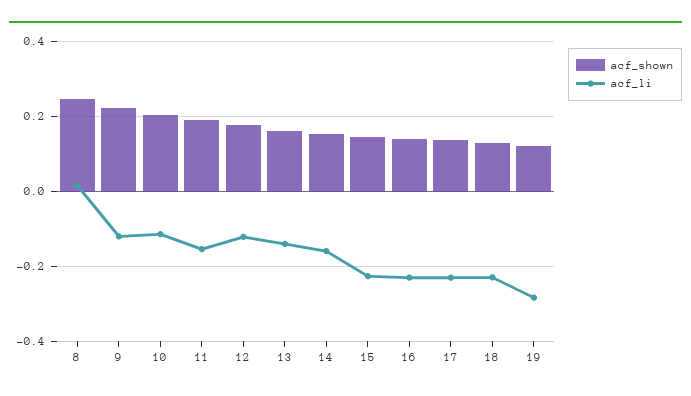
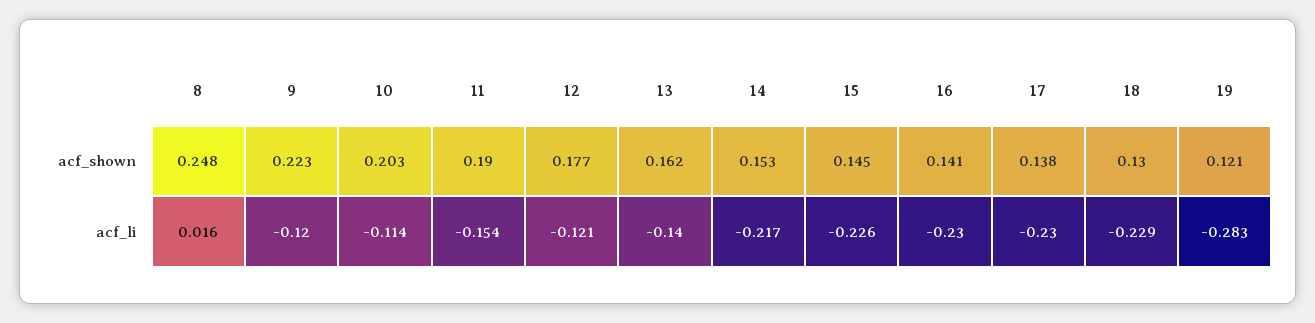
  {
    "acf_shown": {
      "8": 0.248,
      "9": 0.223,
      "10": 0.203,
      "11": 0.19,
      "12": 0.177,
      "13": 0.162,
      "14": 0.153,
      "15": 0.145,
      "16": 0.141,
      "17": 0.138,
      "18": 0.13,
      "19": 0.121
    },
    "acf_li": {
      "8": 0.016,
      "9": -0.12,
      "10": -0.114,
      "11": -0.154,
      "12": -0.121,
      "13": -0.14,
-     "14": -0.16,
+     "14": -0.217,
      "15": -0.226,
      "16": -0.23,
      "17": -0.23,
      "18": -0.229,
      "19": -0.283
    }
  }

